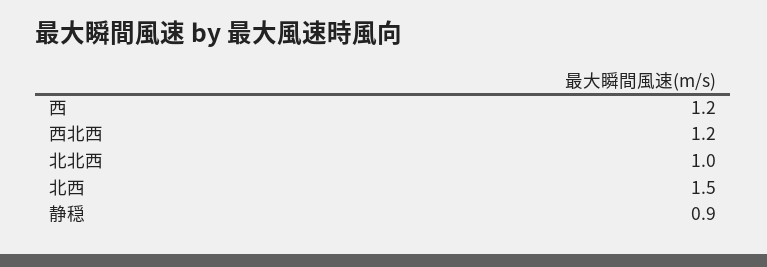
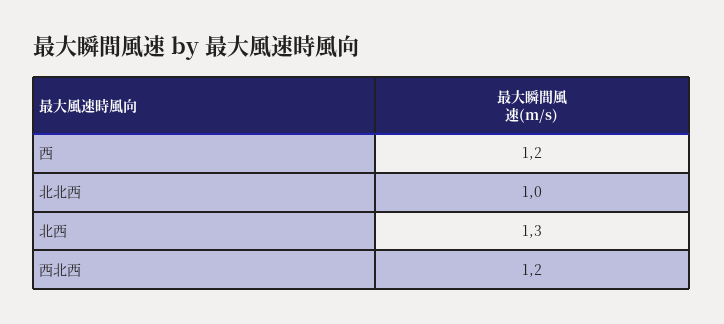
  {
    "西": 1.2,
    "西北西": 1.2,
    "北北西": 1,
-   "北西": 1.5,
+   "北西": 1.3
-   "静穏": 0.9
  }

